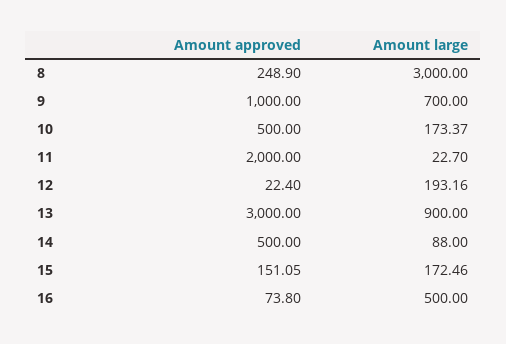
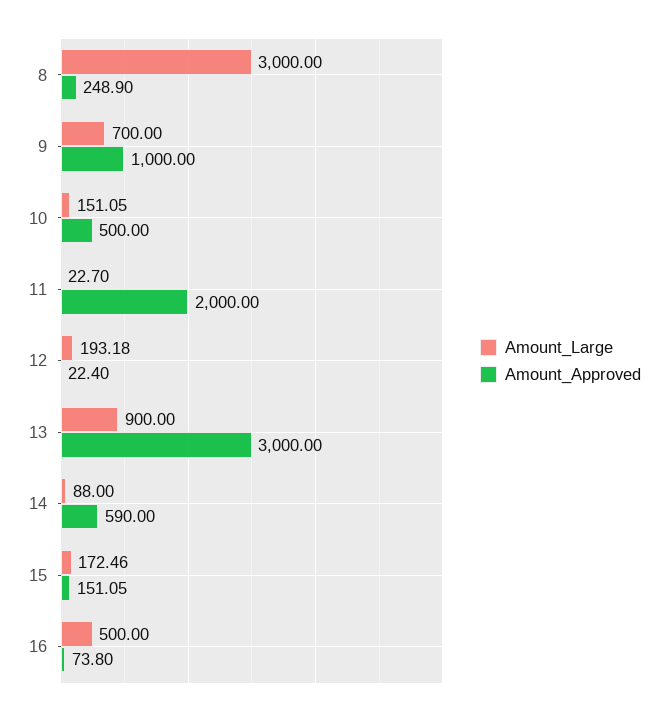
  {
    "Amount approved": {
      "8": 248.9,
      "9": 1000,
      "10": 500,
      "11": 2000,
      "12": 22.4,
      "13": 3000,
-     "14": 500,
+     "14": 590,
      "15": 151.05,
      "16": 73.8
    },
    "Amount large": {
      "8": 3000,
      "9": 700,
-     "10": 173.37,
+     "10": 151.05,
      "11": 22.7,
-     "12": 193.16,
+     "12": 193.18,
      "13": 900,
      "14": 88,
      "15": 172.46,
      "16": 500
    }
  }

